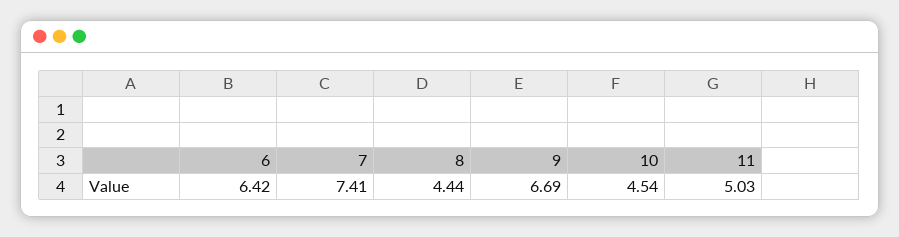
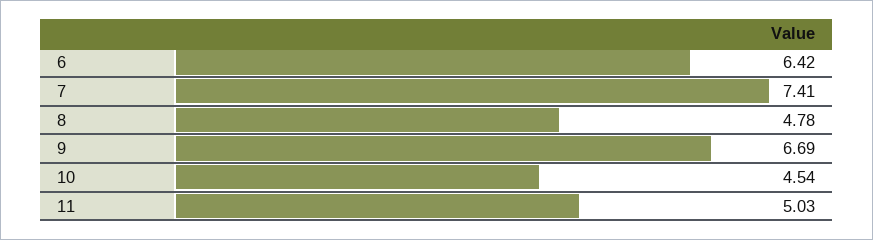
  {
    "6": 6.42,
    "7": 7.41,
-   "8": 4.44,
+   "8": 4.78,
    "9": 6.69,
    "10": 4.54,
    "11": 5.03
  }

